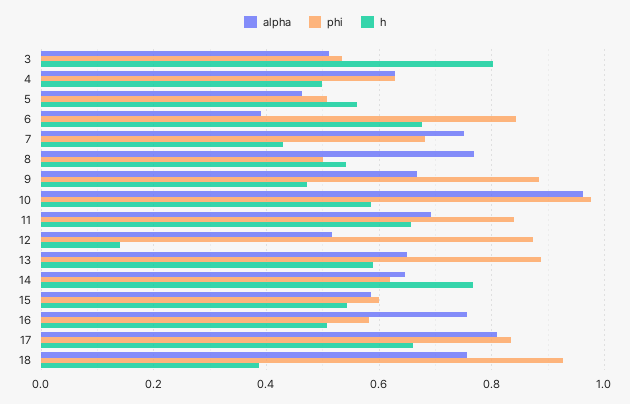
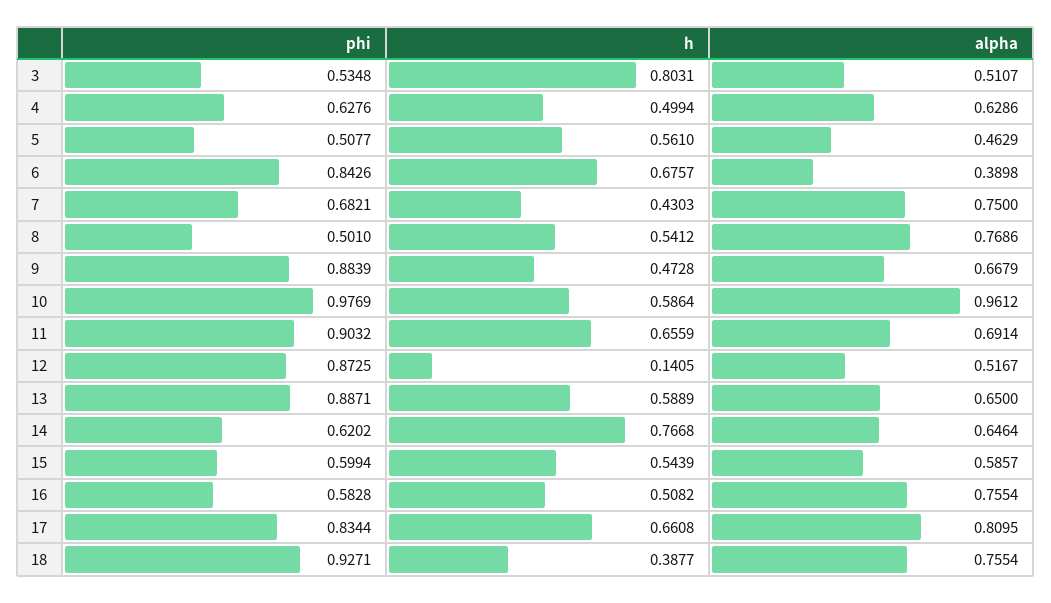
  {
    "alpha": {
      "3": 0.5107,
      "4": 0.6286,
      "5": 0.4629,
      "6": 0.3898,
      "7": 0.75,
      "8": 0.7686,
      "9": 0.6679,
      "10": 0.9612,
      "11": 0.6914,
      "12": 0.5167,
      "13": 0.65,
      "14": 0.6464,
      "15": 0.5857,
      "16": 0.7554,
      "17": 0.8095,
      "18": 0.7554
    },
    "phi": {
      "3": 0.5348,
      "4": 0.6276,
      "5": 0.5077,
      "6": 0.8426,
      "7": 0.6821,
      "8": 0.501,
      "9": 0.8839,
      "10": 0.9769,
-     "11": 0.84,
+     "11": 0.9032,
      "12": 0.8725,
      "13": 0.8871,
      "14": 0.6202,
      "15": 0.5994,
      "16": 0.5828,
      "17": 0.8344,
      "18": 0.9271
    },
    "h": {
      "3": 0.8031,
      "4": 0.4994,
      "5": 0.561,
      "6": 0.6757,
      "7": 0.4303,
      "8": 0.5412,
      "9": 0.4728,
      "10": 0.5864,
      "11": 0.6559,
      "12": 0.1405,
      "13": 0.5889,
      "14": 0.7668,
      "15": 0.5439,
      "16": 0.5082,
      "17": 0.6608,
      "18": 0.3877
    }
  }

